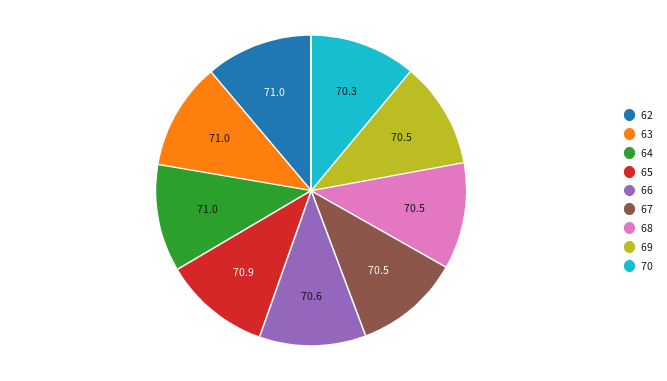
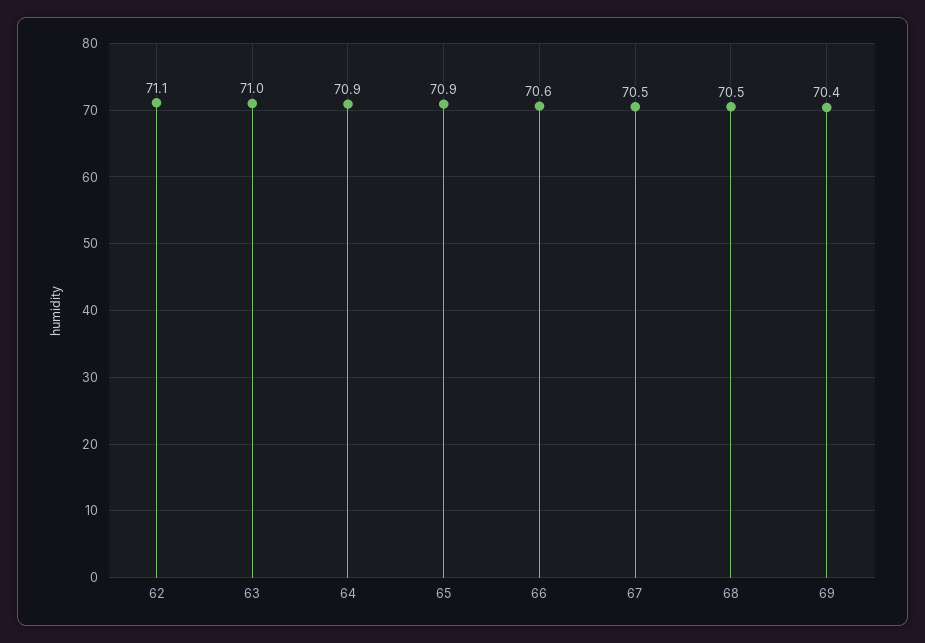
  {
-   "62": 71,
+   "62": 71.1,
    "63": 71,
-   "64": 71,
+   "64": 70.9,
    "65": 70.9,
    "66": 70.6,
    "67": 70.5,
    "68": 70.5,
-   "69": 70.5,
+   "69": 70.4
-   "70": 70.3
  }

